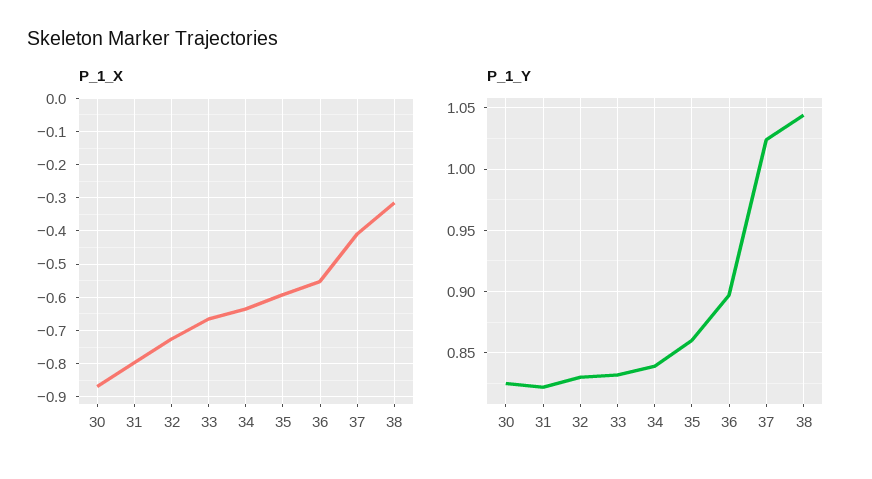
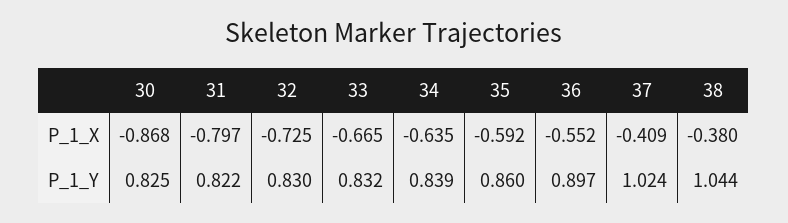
  {
    "P_1_X": {
      "30": -0.868,
      "31": -0.797,
      "32": -0.725,
      "33": -0.665,
      "34": -0.635,
      "35": -0.592,
      "36": -0.552,
      "37": -0.409,
-     "38": -0.32
+     "38": -0.38
    },
    "P_1_Y": {
      "30": 0.825,
      "31": 0.822,
      "32": 0.83,
      "33": 0.832,
      "34": 0.839,
      "35": 0.86,
      "36": 0.897,
      "37": 1.024,
      "38": 1.044
    }
  }

